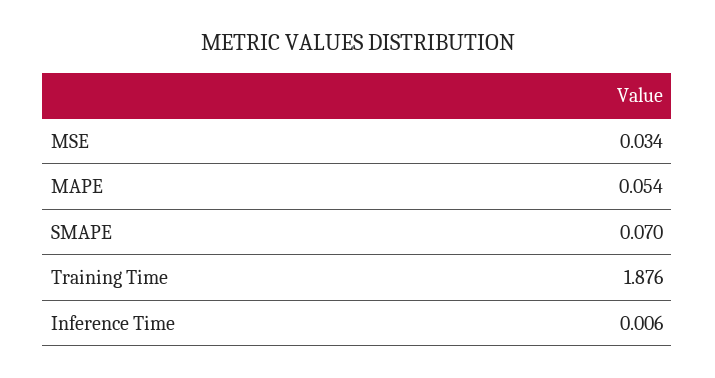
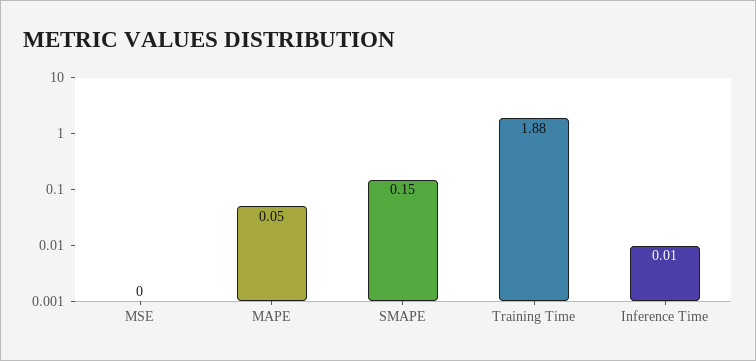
  {
-   "MSE": 0.034,
+   "MSE": 0,
    "MAPE": 0.054,
-   "SMAPE": 0.07,
+   "SMAPE": 0.15,
    "Training Time": 1.876,
    "Inference Time": 0.006
  }

